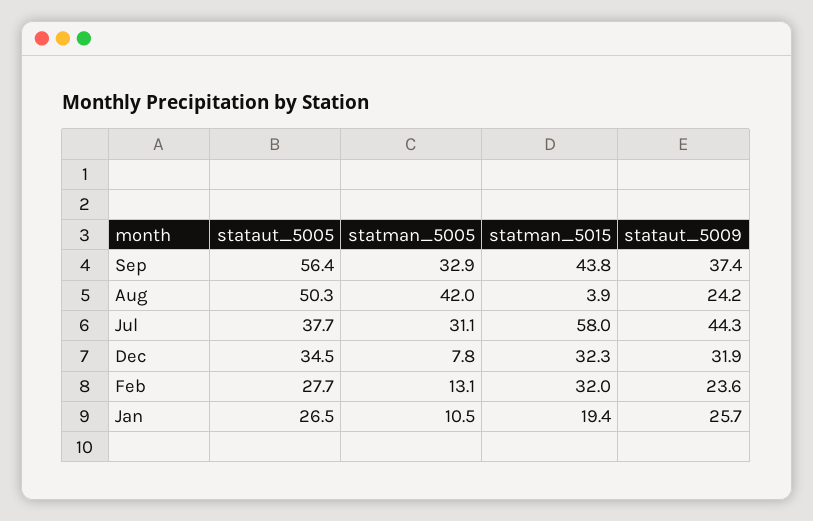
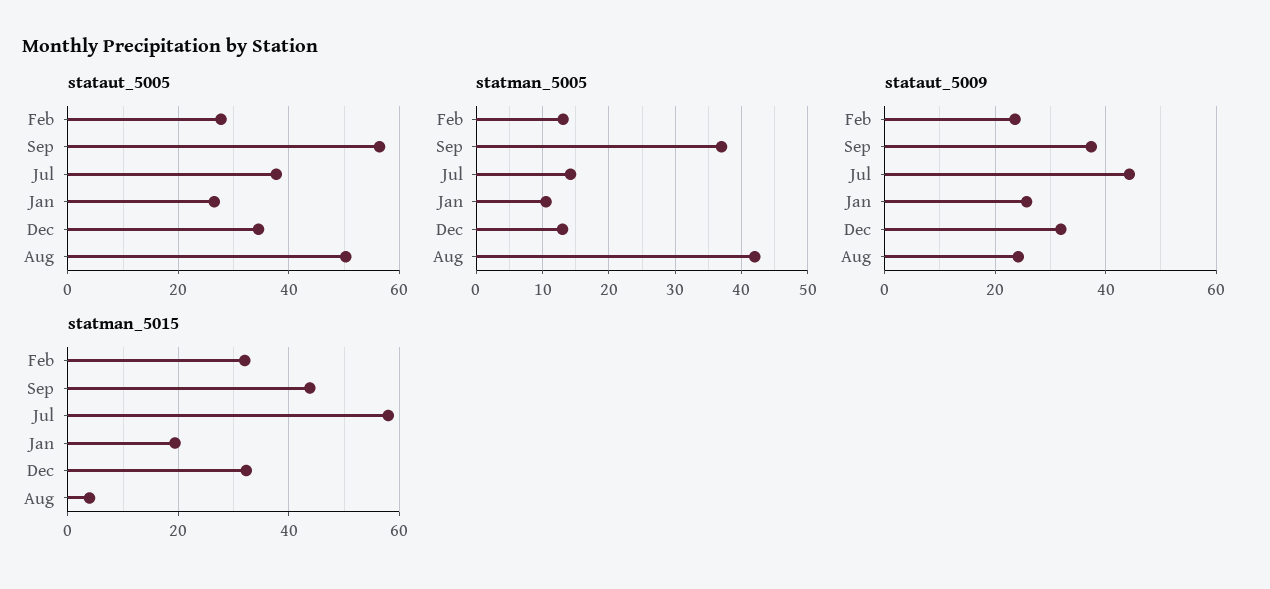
  {
    "stataut_5005": {
      "Sep": 56.4,
      "Aug": 50.3,
      "Jul": 37.7,
      "Dec": 34.5,
      "Feb": 27.7,
      "Jan": 26.5
    },
    "statman_5005": {
-     "Sep": 32.9,
+     "Sep": 37,
      "Aug": 42,
-     "Jul": 31.1,
+     "Jul": 14,
-     "Dec": 7.8,
+     "Dec": 13,
      "Feb": 13.1,
      "Jan": 10.5
    },
    "statman_5015": {
      "Sep": 43.8,
      "Aug": 3.9,
      "Jul": 58,
      "Dec": 32.3,
      "Feb": 32,
      "Jan": 19.4
    },
    "stataut_5009": {
      "Sep": 37.4,
      "Aug": 24.2,
      "Jul": 44.3,
      "Dec": 31.9,
      "Feb": 23.6,
      "Jan": 25.7
    }
  }

